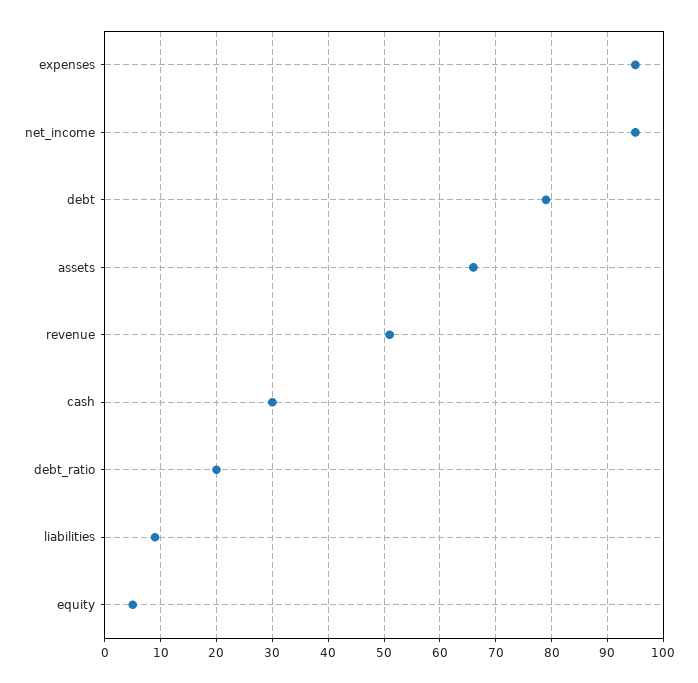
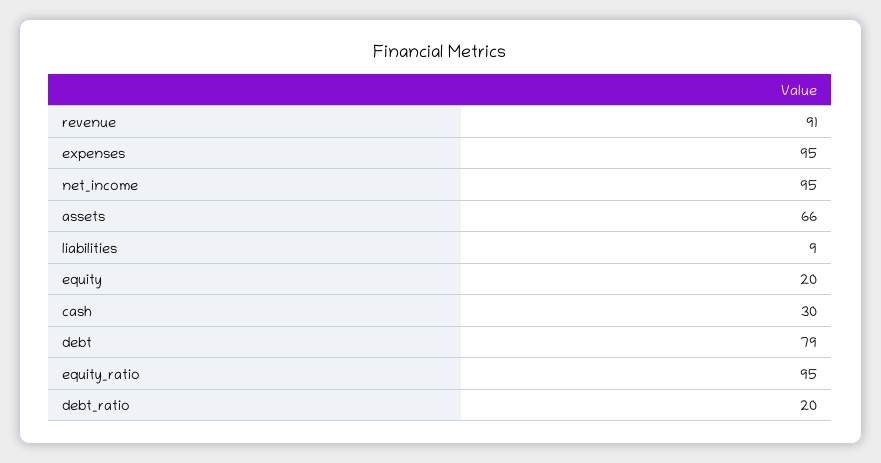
  {
    "expenses": 95,
    "net_income": 95,
    "debt": 79,
    "assets": 66,
-   "revenue": 50,
+   "revenue": 91,
    "cash": 30,
    "debt_ratio": 20,
    "liabilities": 9,
-   "equity": 5
+   "equity": 20,
+   "equity_ratio": 95
  }

